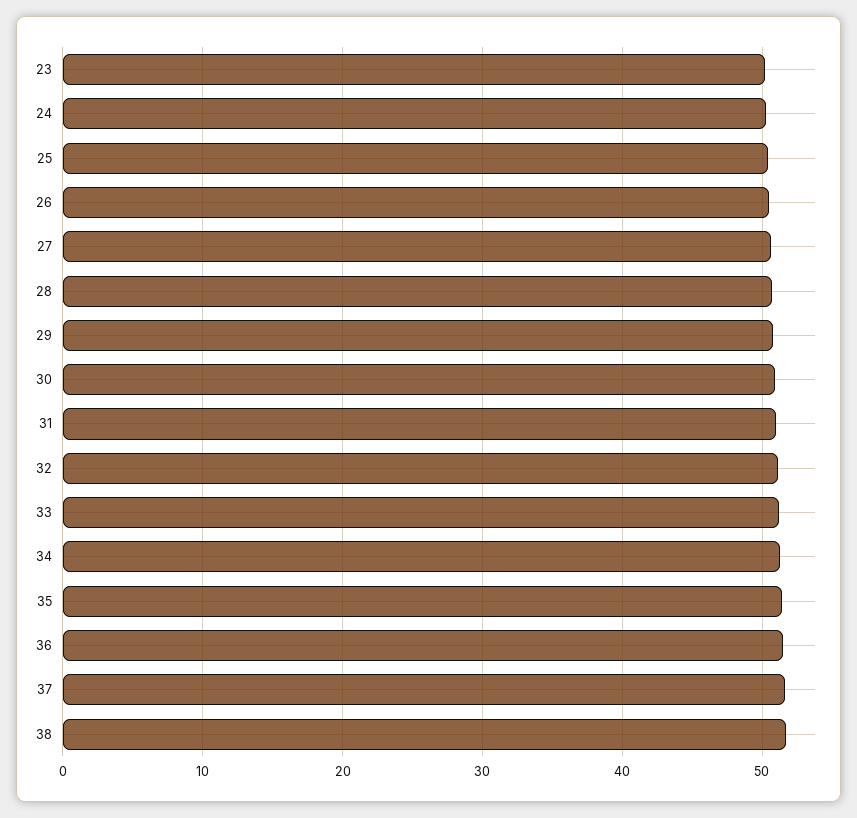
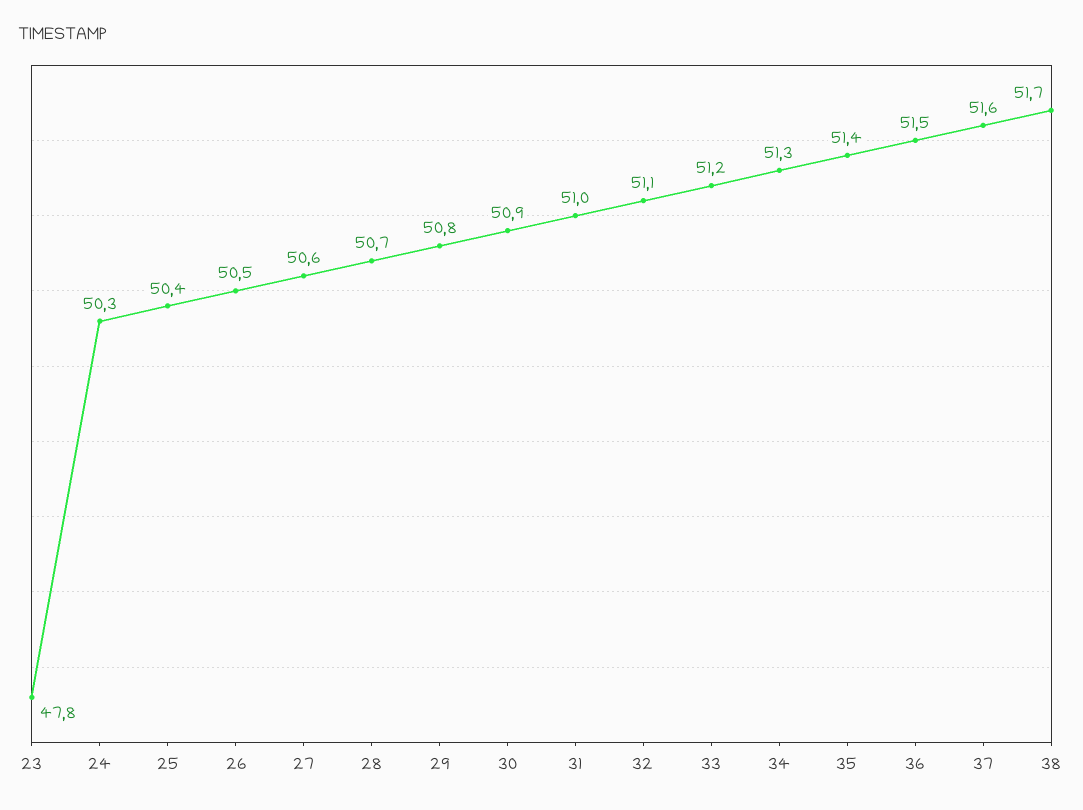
  {
-   "23": 50,
+   "23": 47.8,
    "24": 50.3,
    "25": 50.4,
    "26": 50.5,
    "27": 50.6,
    "28": 50.7,
    "29": 50.8,
    "30": 50.9,
    "31": 51,
    "32": 51.1,
    "33": 51.2,
    "34": 51.3,
    "35": 51.4,
    "36": 51.5,
    "37": 51.6,
    "38": 51.7
  }

